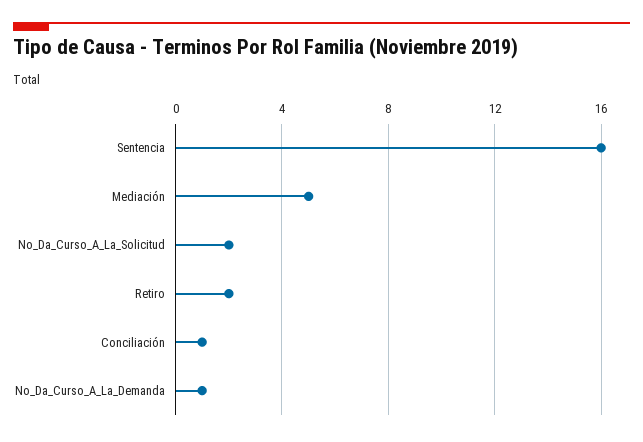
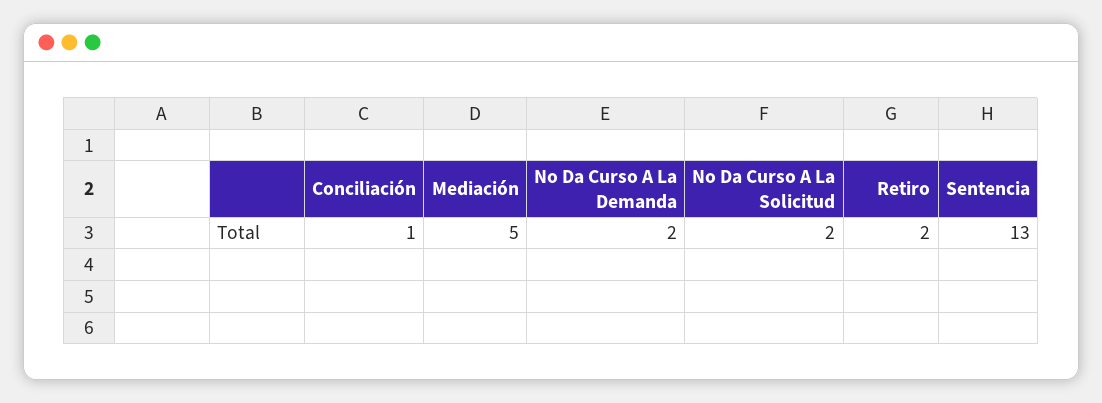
  {
-   "Sentencia": 16,
+   "Sentencia": 13,
    "Mediación": 5,
    "No_Da_Curso_A_La_Solicitud": 2,
    "Retiro": 2,
    "Conciliación": 1,
-   "No_Da_Curso_A_La_Demanda": 1
+   "No_Da_Curso_A_La_Demanda": 2
  }

